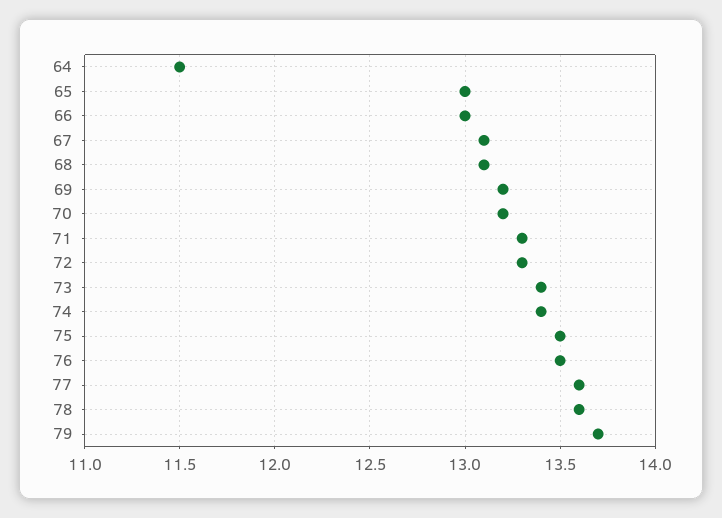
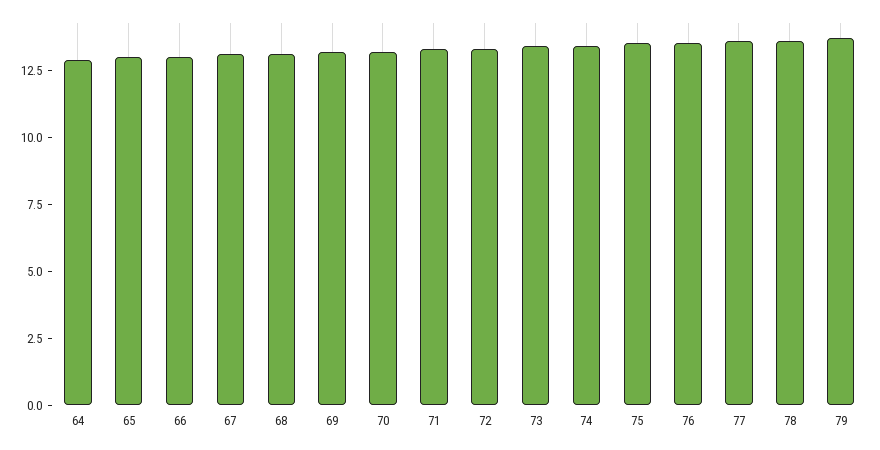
  {
-   "64": 11.5,
+   "64": 13,
    "65": 13,
    "66": 13,
    "67": 13.1,
    "68": 13.1,
    "69": 13.2,
    "70": 13.2,
    "71": 13.3,
    "72": 13.3,
    "73": 13.4,
    "74": 13.4,
    "75": 13.5,
    "76": 13.5,
    "77": 13.6,
    "78": 13.6,
    "79": 13.7
  }

